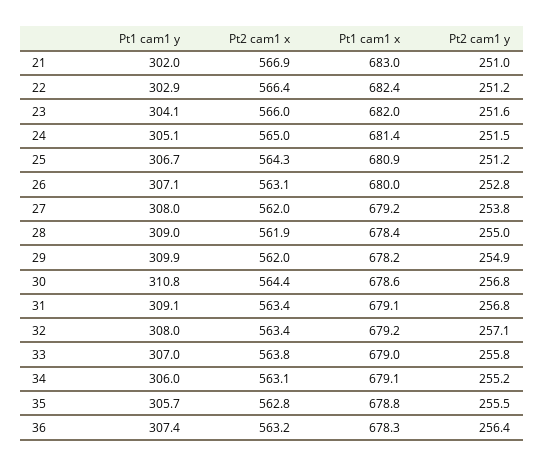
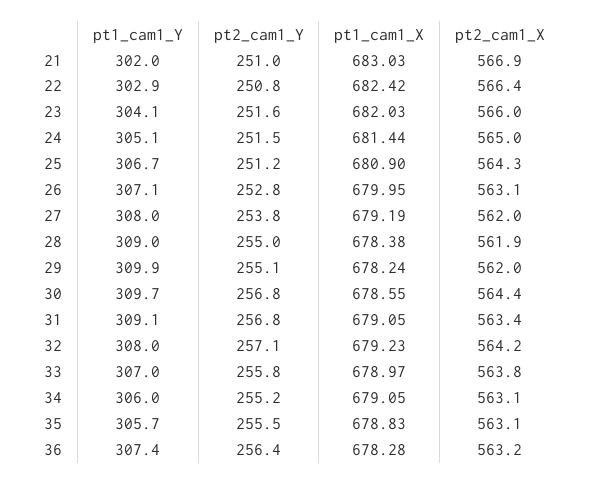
  {
    "Pt1 cam1 y": {
      "21": 302,
      "22": 302.9,
      "23": 304.1,
      "24": 305.1,
      "25": 306.7,
      "26": 307.1,
      "27": 308,
      "28": 309,
      "29": 309.9,
-     "30": 310.8,
+     "30": 309.7,
      "31": 309.1,
      "32": 308,
      "33": 307,
      "34": 306,
      "35": 305.7,
      "36": 307.4
    },
    "Pt2 cam1 x": {
      "21": 566.9,
      "22": 566.4,
      "23": 566,
      "24": 565,
      "25": 564.3,
      "26": 563.1,
      "27": 562,
      "28": 561.9,
      "29": 562,
      "30": 564.4,
      "31": 563.4,
-     "32": 563.4,
+     "32": 564.2,
      "33": 563.8,
      "34": 563.1,
-     "35": 562.8,
+     "35": 563.1,
      "36": 563.2
    },
    "Pt1 cam1 x": {
      "21": 683.03,
      "22": 682.42,
      "23": 682.03,
      "24": 681.44,
      "25": 680.9,
      "26": 679.95,
      "27": 679.19,
      "28": 678.38,
      "29": 678.24,
      "30": 678.55,
      "31": 679.05,
      "32": 679.23,
      "33": 678.97,
      "34": 679.05,
      "35": 678.83,
      "36": 678.28
    },
    "Pt2 cam1 y": {
      "21": 251,
-     "22": 251.2,
+     "22": 250.8,
      "23": 251.6,
      "24": 251.5,
      "25": 251.2,
      "26": 252.8,
      "27": 253.8,
      "28": 255,
-     "29": 254.9,
+     "29": 255.1,
      "30": 256.8,
      "31": 256.8,
      "32": 257.1,
      "33": 255.8,
      "34": 255.2,
      "35": 255.5,
      "36": 256.4
    }
  }

